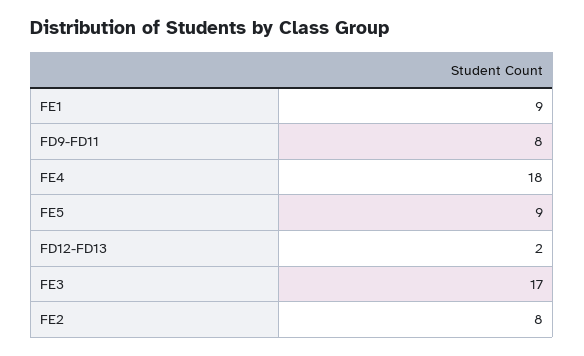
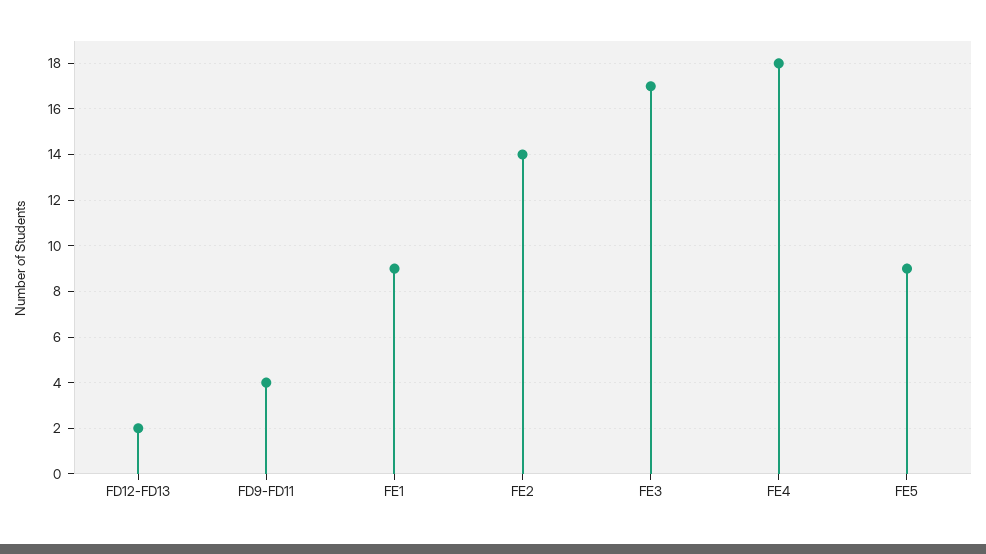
  {
    "FE1": 9,
-   "FD9-FD11": 8,
+   "FD9-FD11": 4,
    "FE4": 18,
    "FE5": 9,
    "FD12-FD13": 2,
    "FE3": 17,
-   "FE2": 8
+   "FE2": 14
  }

